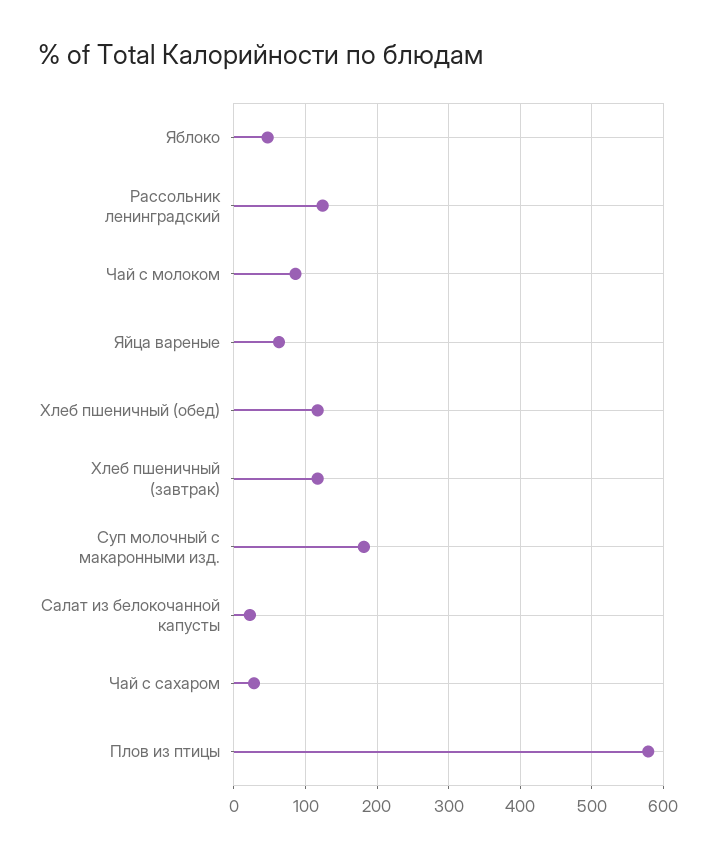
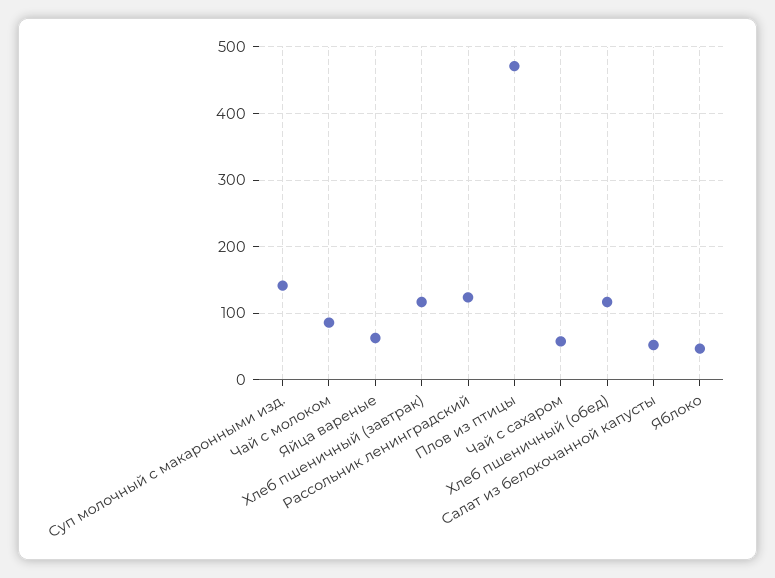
  {
    "Яблоко": 50,
    "Рассольник ленинградский": 120,
    "Чай с молоком": 90,
    "Яйца вареные": 60,
    "Хлеб пшеничный (обед)": 120,
    "Хлеб пшеничный (завтрак)": 120,
-   "Суп молочный с макаронными изд.": 180,
+   "Суп молочный с макаронными изд.": 140,
-   "Салат из белокочанной капусты": 20,
+   "Салат из белокочанной капусты": 50,
-   "Чай с сахаром": 30,
+   "Чай с сахаром": 60,
-   "Плов из птицы": 580
+   "Плов из птицы": 470
  }

